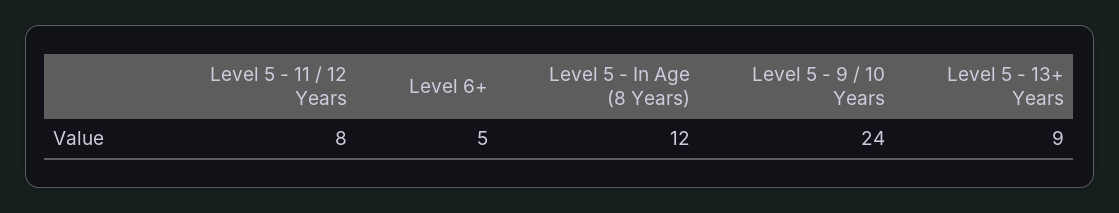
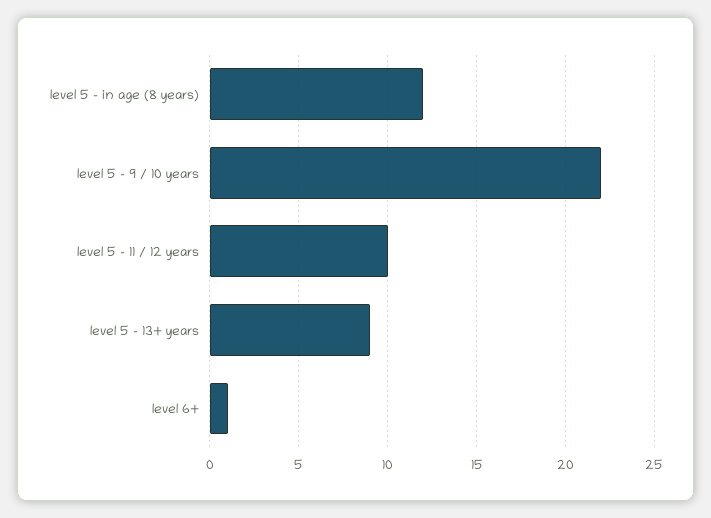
  {
-   "Level 5 - 11 / 12 Years": 8,
+   "Level 5 - 11 / 12 Years": 10,
-   "Level 6+": 5,
+   "Level 6+": 1,
    "Level 5 - In Age (8 Years)": 12,
-   "Level 5 - 9 / 10 Years": 24,
+   "Level 5 - 9 / 10 Years": 22,
    "Level 5 - 13+ Years": 9
  }

